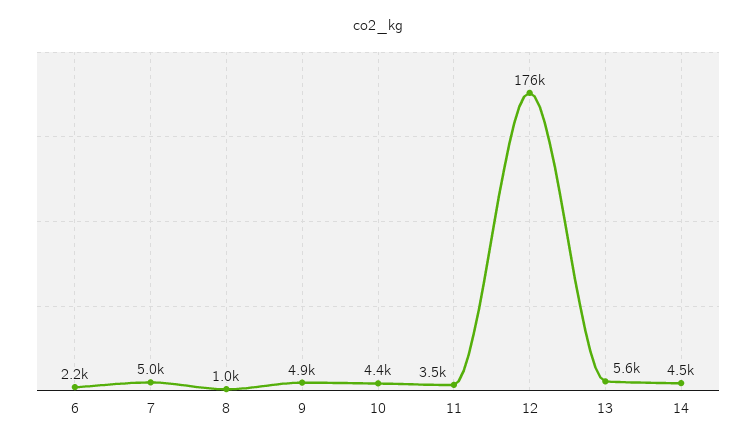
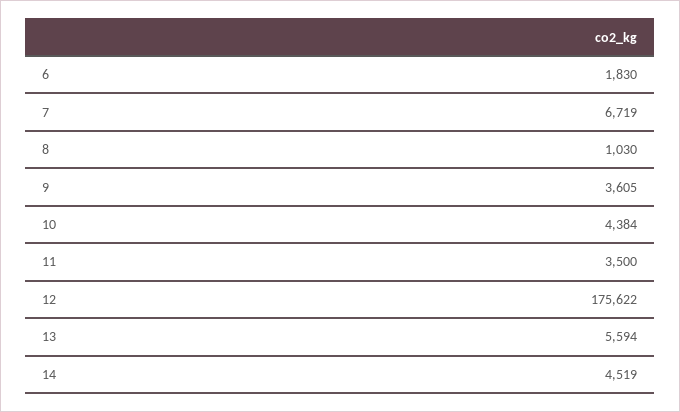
  {
-   "6": 2200,
+   "6": 1830,
-   "7": 5000,
+   "7": 6719,
    "8": 1030,
-   "9": 4900,
+   "9": 3605,
    "10": 4384,
    "11": 3500,
    "12": 175622,
    "13": 5594,
    "14": 4519
  }

